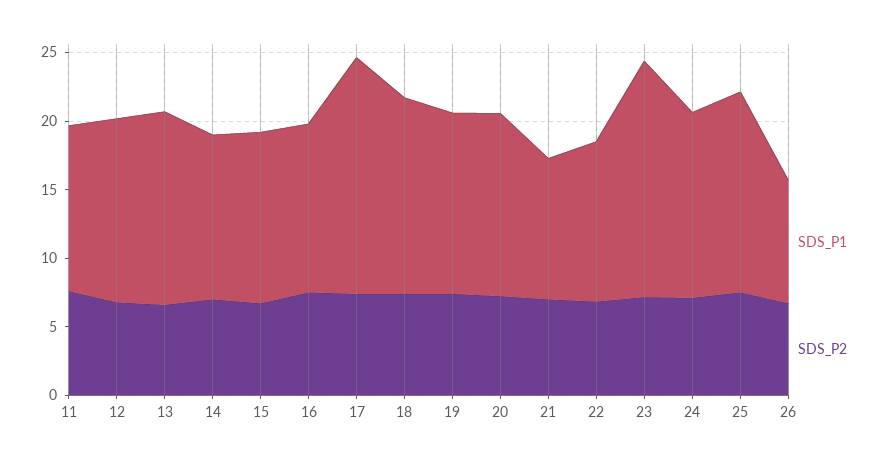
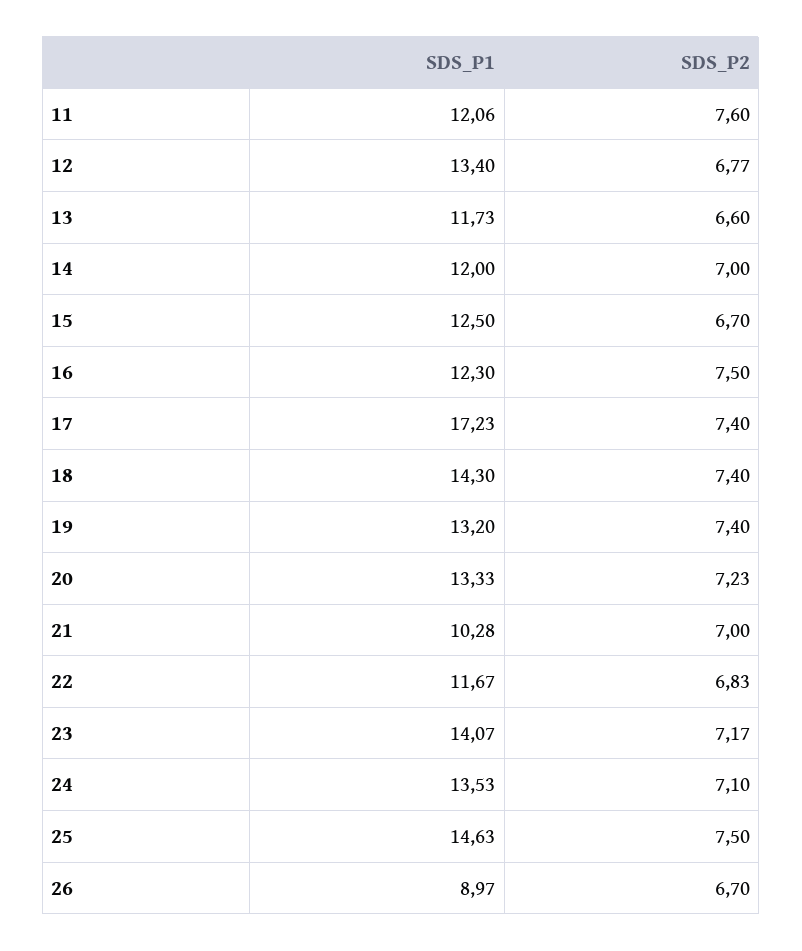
  {
    "SDS_P1": {
      "11": 12.06,
      "12": 13.4,
-     "13": 14,
+     "13": 11.73,
      "14": 12,
      "15": 12.5,
      "16": 12.3,
      "17": 17.23,
      "18": 14.3,
      "19": 13.2,
      "20": 13.33,
      "21": 10.28,
      "22": 11.67,
-     "23": 17,
+     "23": 14.07,
      "24": 13.53,
      "25": 14.63,
      "26": 8.97
    },
    "SDS_P2": {
      "11": 7.6,
      "12": 6.77,
      "13": 6.6,
      "14": 7,
      "15": 6.7,
      "16": 7.5,
      "17": 7.4,
      "18": 7.4,
      "19": 7.4,
      "20": 7.23,
      "21": 7,
      "22": 6.83,
      "23": 7.17,
      "24": 7.1,
      "25": 7.5,
      "26": 6.7
    }
  }

